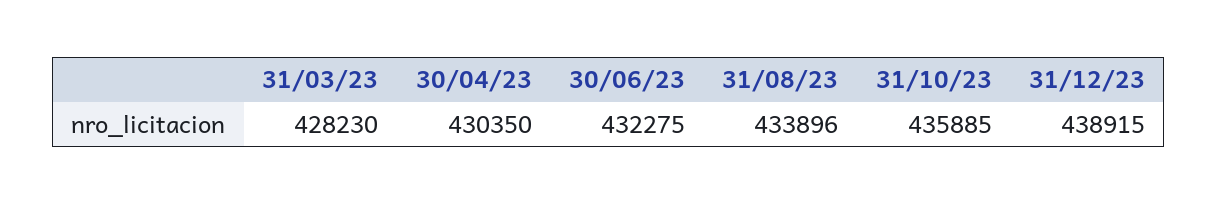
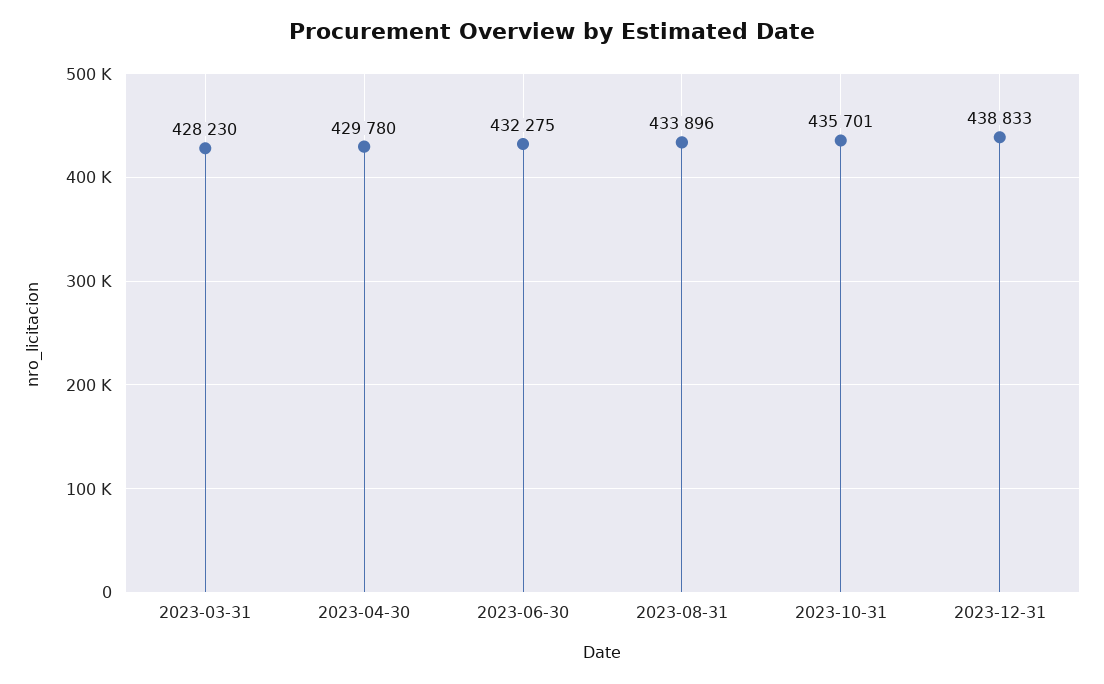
  {
    "31/03/23": 428230,
-   "30/04/23": 430350,
+   "30/04/23": 429780,
    "30/06/23": 432275,
    "31/08/23": 433896,
-   "31/10/23": 435885,
+   "31/10/23": 435701,
-   "31/12/23": 438915
+   "31/12/23": 438833
  }

